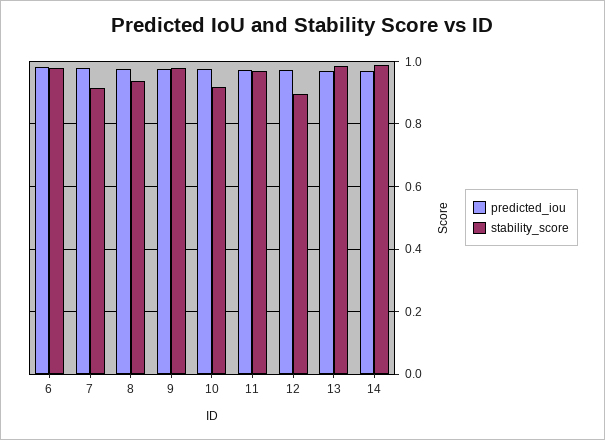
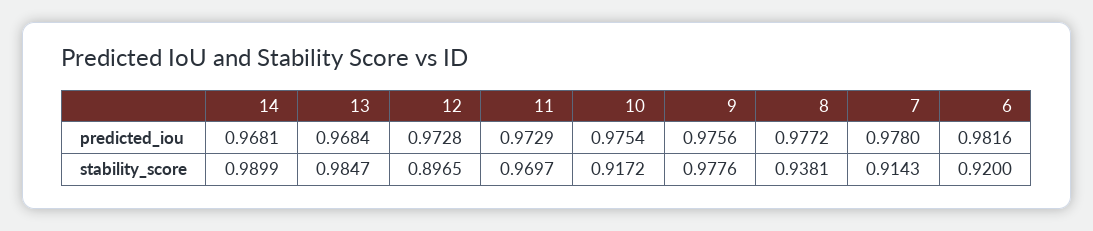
  {
    "predicted_iou": {
      "6": 0.9816,
      "7": 0.978,
      "8": 0.9772,
      "9": 0.9756,
      "10": 0.9754,
      "11": 0.9729,
      "12": 0.9728,
      "13": 0.9684,
      "14": 0.9681
    },
    "stability_score": {
-     "6": 0.98,
+     "6": 0.92,
      "7": 0.9143,
      "8": 0.9381,
      "9": 0.9776,
      "10": 0.9172,
      "11": 0.9697,
      "12": 0.8965,
      "13": 0.9847,
      "14": 0.9899
    }
  }

